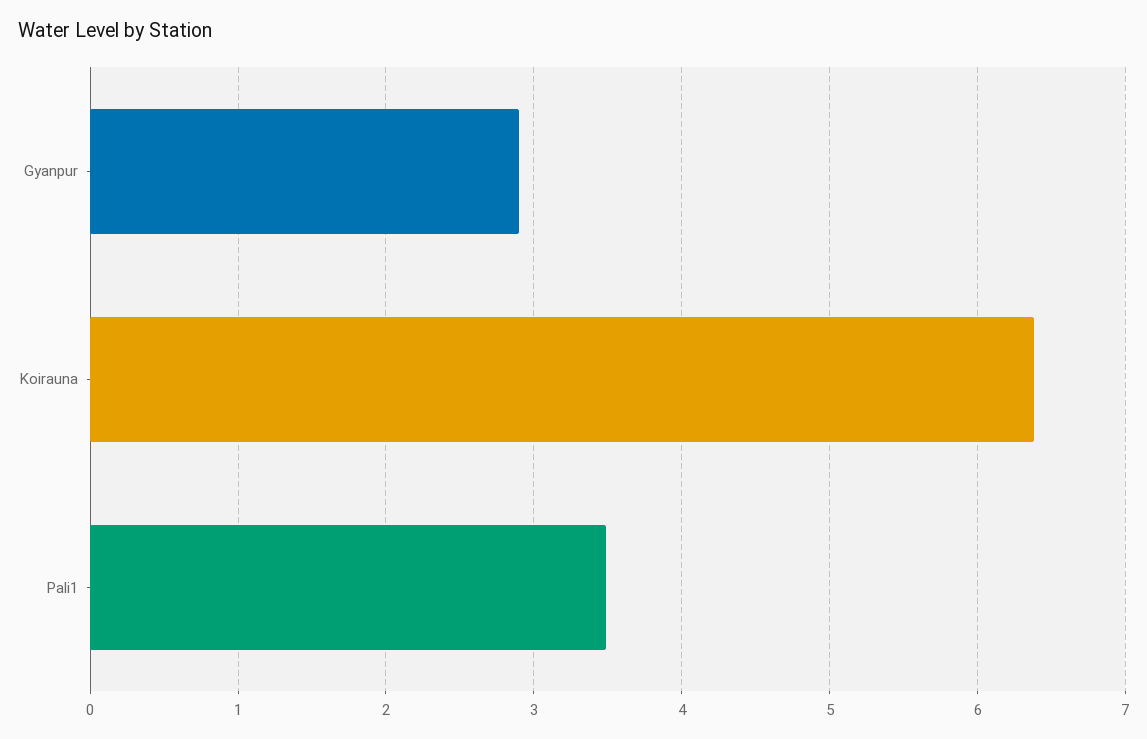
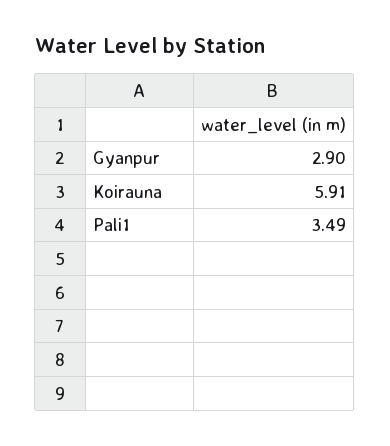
  {
    "Gyanpur": 2.9,
-   "Koirauna": 6.4,
+   "Koirauna": 5.91,
    "Pali1": 3.49
  }

